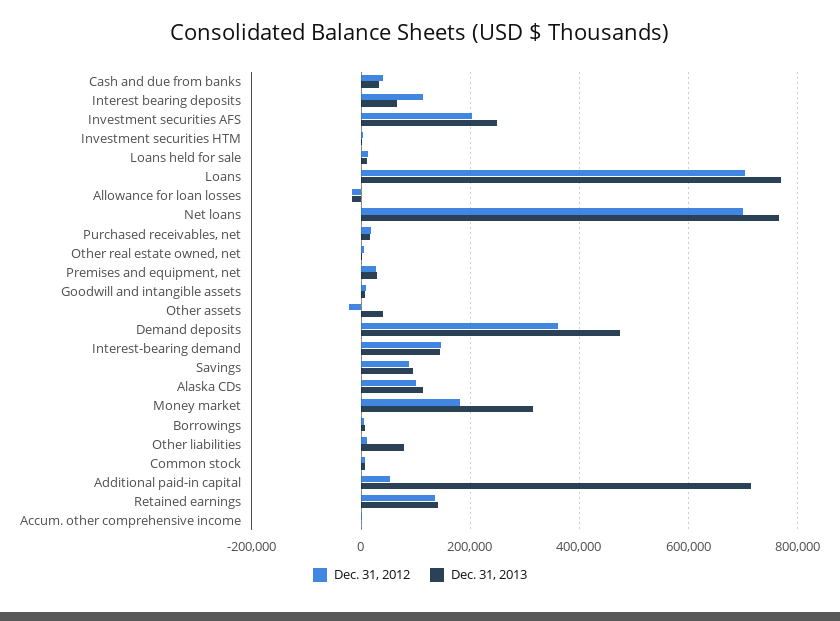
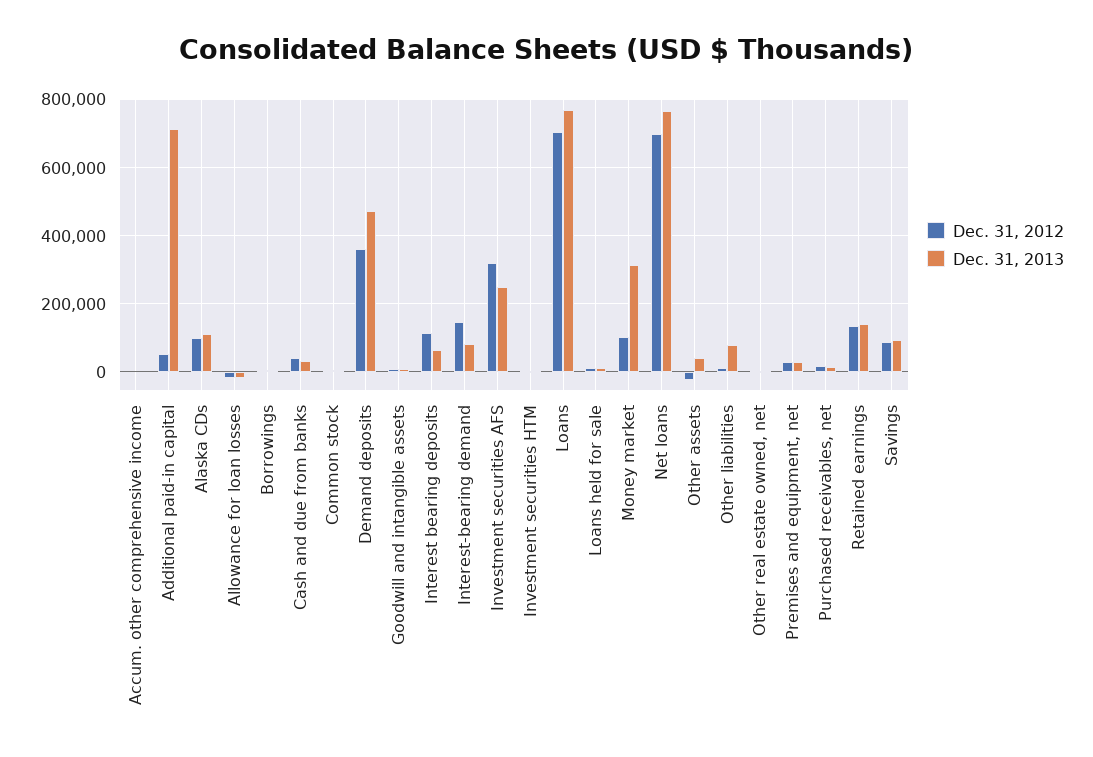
  {
    "Dec. 31, 2012": {
      "Cash and due from banks": 40000,
      "Interest bearing deposits": 120000,
-     "Investment securities AFS": 200000,
+     "Investment securities AFS": 320000,
      "Investment securities HTM": 0,
      "Loans held for sale": 20000,
      "Loans": 700000,
      "Allowance for loan losses": -20000,
      "Net loans": 700000,
      "Purchased receivables, net": 20000,
      "Other real estate owned, net": 0,
      "Premises and equipment, net": 20000,
      "Goodwill and intangible assets": 0,
      "Other assets": -20000,
      "Demand deposits": 360000,
      "Interest-bearing demand": 140000,
      "Savings": 80000,
      "Alaska CDs": 100000,
-     "Money market": 180000,
+     "Money market": 100000,
      "Borrowings": 0,
      "Other liabilities": 20000,
      "Common stock": 0,
      "Additional paid-in capital": 60000,
      "Retained earnings": 140000,
      "Accum. other comprehensive income": 0
    },
    "Dec. 31, 2013": {
      "Cash and due from banks": 40000,
      "Interest bearing deposits": 60000,
      "Investment securities AFS": 240000,
      "Investment securities HTM": 0,
      "Loans held for sale": 20000,
      "Loans": 780000,
      "Allowance for loan losses": -20000,
      "Net loans": 760000,
      "Purchased receivables, net": 20000,
      "Other real estate owned, net": 0,
      "Premises and equipment, net": 20000,
      "Goodwill and intangible assets": 0,
      "Other assets": 40000,
      "Demand deposits": 480000,
-     "Interest-bearing demand": 140000,
+     "Interest-bearing demand": 80000,
      "Savings": 100000,
      "Alaska CDs": 120000,
      "Money market": 320000,
      "Borrowings": 0,
      "Other liabilities": 80000,
      "Common stock": 0,
      "Additional paid-in capital": 720000,
      "Retained earnings": 140000,
      "Accum. other comprehensive income": 0
    }
  }

